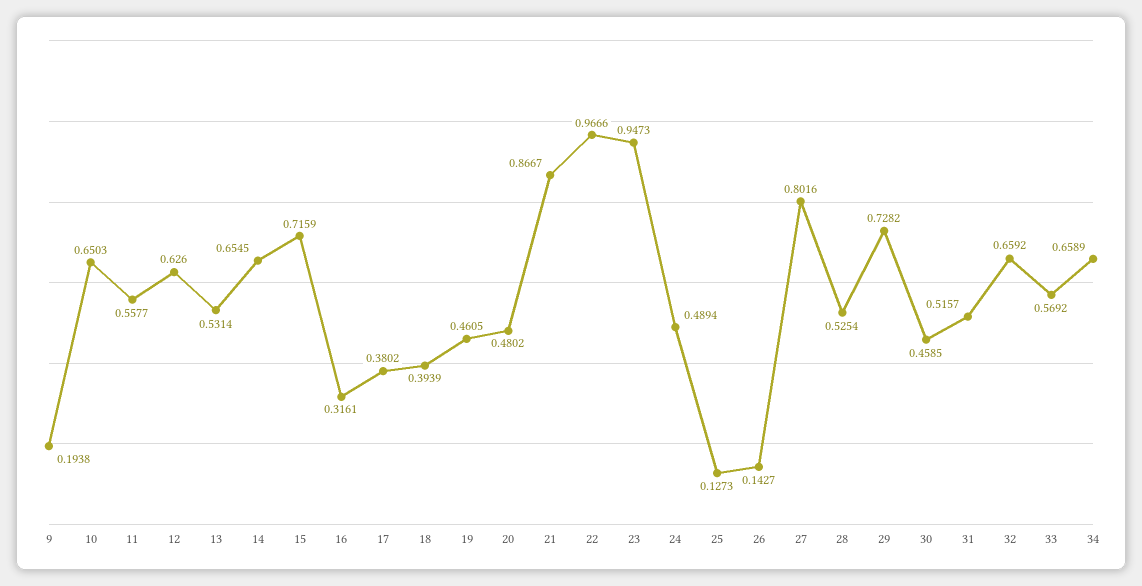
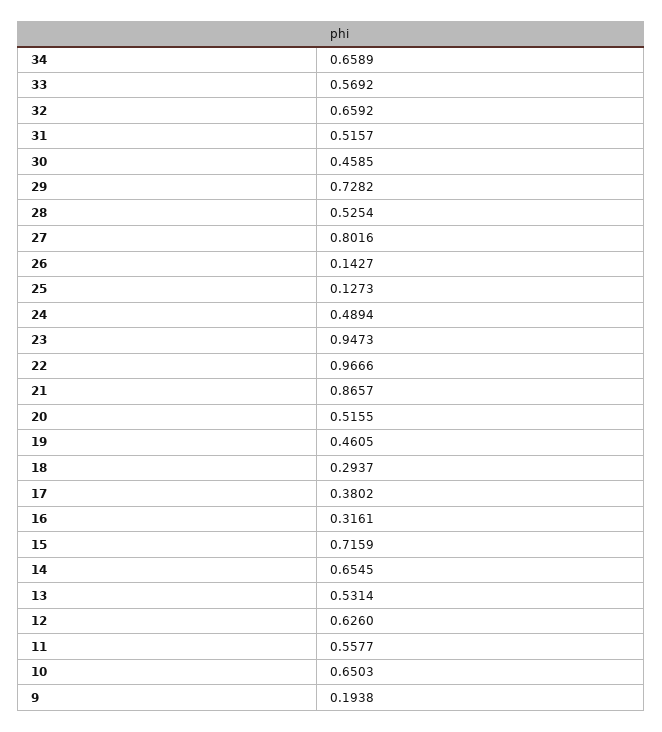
  {
    "9": 0.1938,
    "10": 0.6503,
    "11": 0.5577,
    "12": 0.626,
    "13": 0.5314,
    "14": 0.6545,
    "15": 0.7159,
    "16": 0.3161,
    "17": 0.3802,
-   "18": 0.3939,
+   "18": 0.2937,
    "19": 0.4605,
-   "20": 0.4802,
+   "20": 0.5155,
-   "21": 0.8667,
+   "21": 0.8657,
    "22": 0.9666,
    "23": 0.9473,
    "24": 0.4894,
    "25": 0.1273,
    "26": 0.1427,
    "27": 0.8016,
    "28": 0.5254,
    "29": 0.7282,
    "30": 0.4585,
    "31": 0.5157,
    "32": 0.6592,
    "33": 0.5692,
    "34": 0.6589
  }

